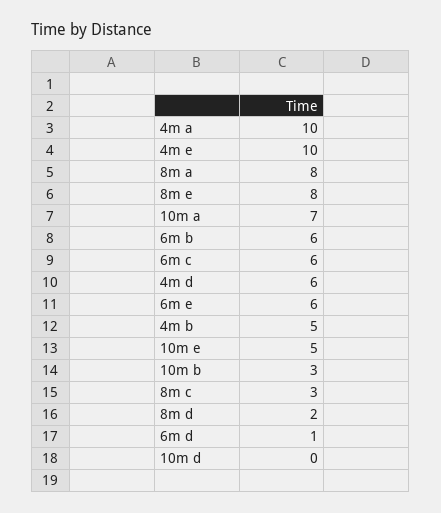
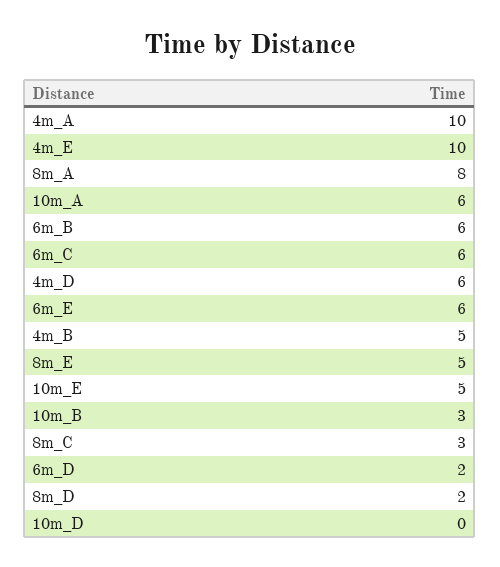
  {
    "4m a": 10,
    "4m e": 10,
    "8m a": 8,
-   "8m e": 8,
+   "8m e": 5,
-   "10m a": 7,
+   "10m a": 6,
    "6m b": 6,
    "6m c": 6,
    "4m d": 6,
    "6m e": 6,
    "4m b": 5,
    "10m e": 5,
    "10m b": 3,
    "8m c": 3,
    "8m d": 2,
-   "6m d": 1,
+   "6m d": 2,
    "10m d": 0
  }

